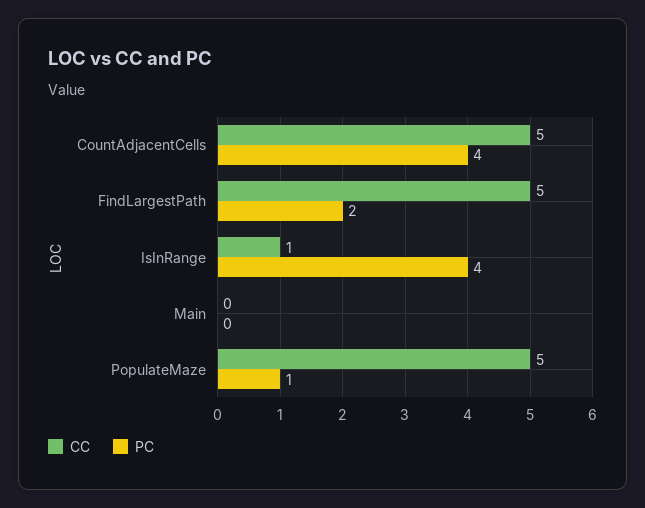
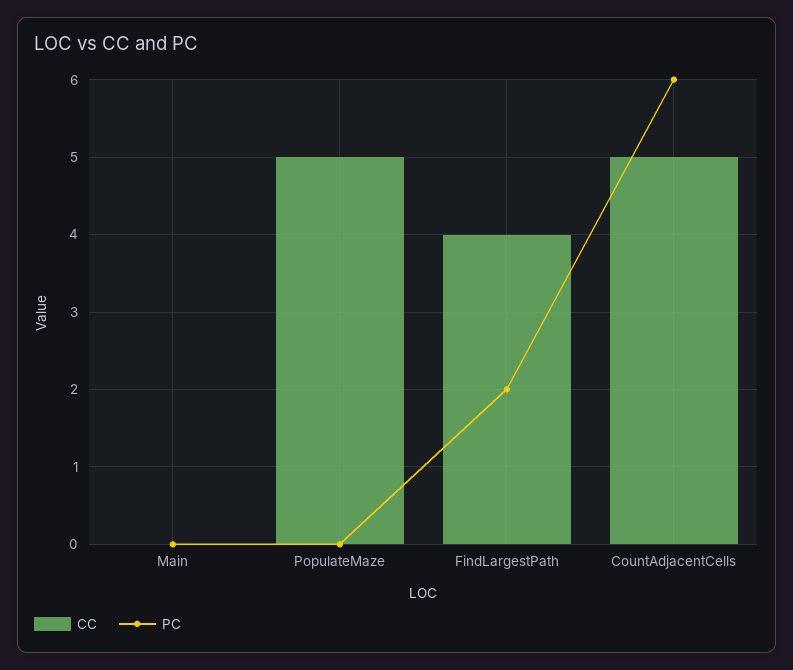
  {
    "CC": {
      "CountAdjacentCells": 5,
-     "FindLargestPath": 5,
+     "FindLargestPath": 4,
-     "IsInRange": 1,
      "Main": 0,
      "PopulateMaze": 5
    },
    "PC": {
-     "CountAdjacentCells": 4,
+     "CountAdjacentCells": 6,
      "FindLargestPath": 2,
-     "IsInRange": 4,
      "Main": 0,
-     "PopulateMaze": 1
+     "PopulateMaze": 0
    }
  }

